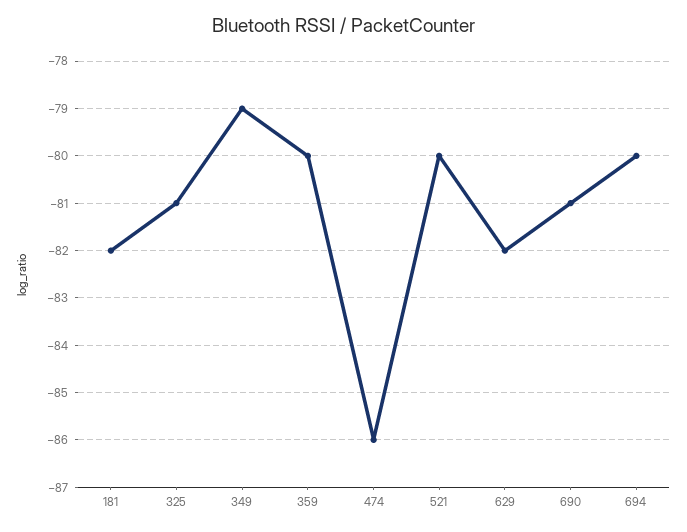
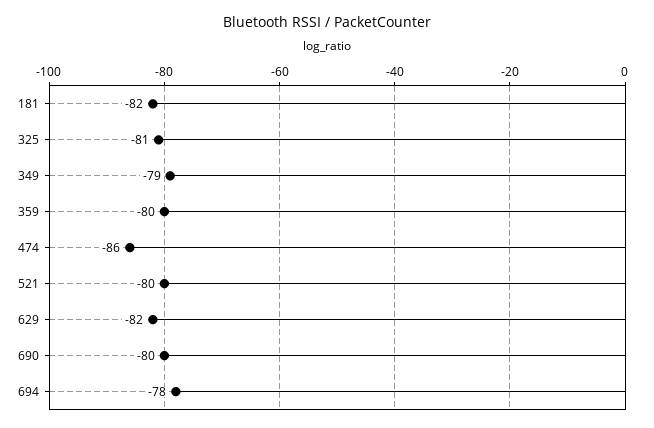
  {
    "181": -82,
    "325": -81,
    "349": -79,
    "359": -80,
    "474": -86,
    "521": -80,
    "629": -82,
-   "690": -81,
+   "690": -80,
-   "694": -80
+   "694": -78
  }

